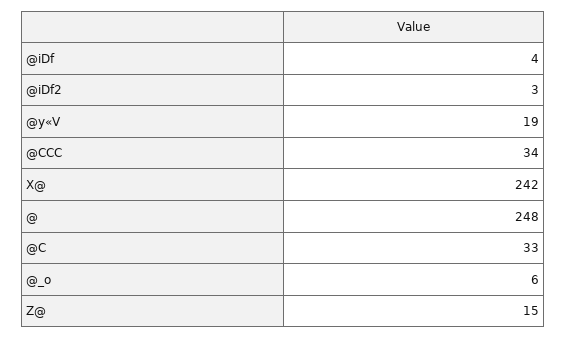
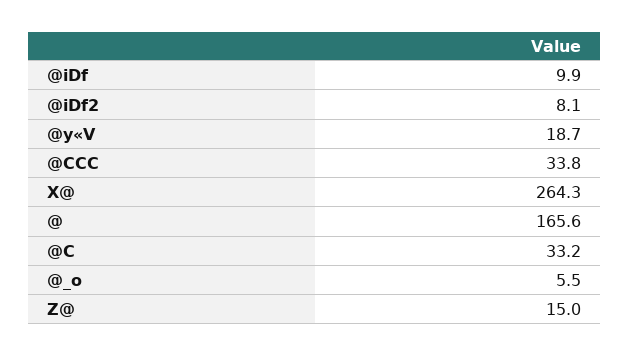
  {
-   "@iDf": 4,
+   "@iDf": 9.9,
-   "@iDf2": 3,
+   "@iDf2": 8.1,
    "@y«V": 18.7,
    "@CCC": 33.8,
-   "X@": 242,
+   "X@": 264.3,
-   "@": 248,
+   "@": 165.6,
    "@C": 33.2,
    "@_o": 5.5,
    "Z@": 15
  }

